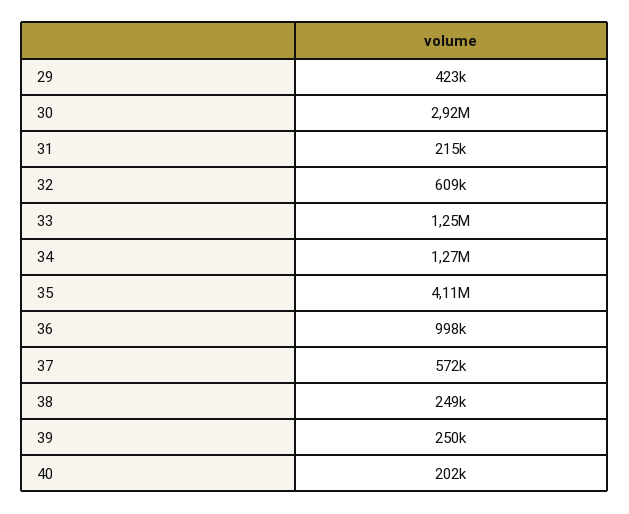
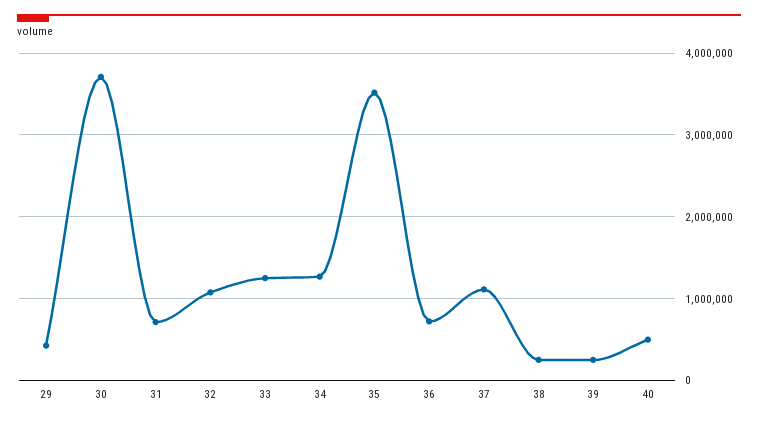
  {
    "29": 423000,
-   "30": 2920000,
+   "30": 3700000,
-   "31": 215000,
+   "31": 700000,
-   "32": 609000,
+   "32": 1100000,
    "33": 1250000,
    "34": 1270000,
-   "35": 4110000,
+   "35": 3500000,
-   "36": 998000,
+   "36": 700000,
-   "37": 572000,
+   "37": 1100000,
    "38": 249000,
    "39": 250000,
-   "40": 202000
+   "40": 500000
  }

